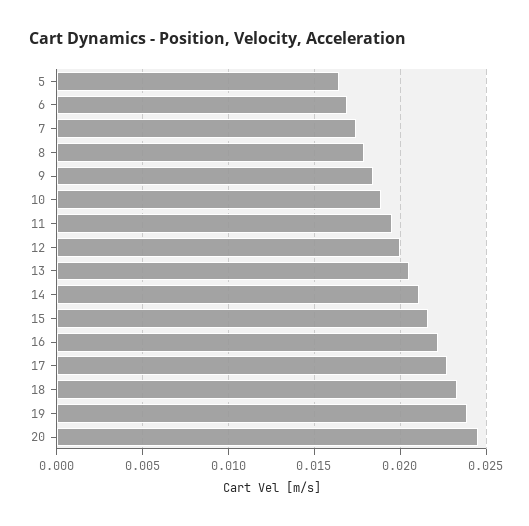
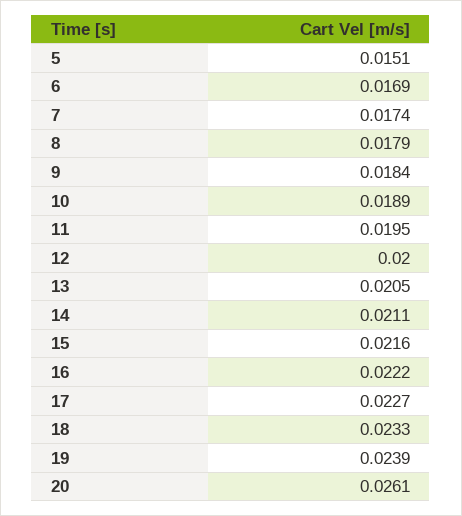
  {
-   "5": 0.0165,
+   "5": 0.0151,
    "6": 0.0169,
    "7": 0.0174,
    "8": 0.0179,
    "9": 0.0184,
    "10": 0.0189,
    "11": 0.0195,
    "12": 0.02,
    "13": 0.0205,
    "14": 0.0211,
    "15": 0.0216,
    "16": 0.0222,
    "17": 0.0227,
    "18": 0.0233,
    "19": 0.0239,
-   "20": 0.0245
+   "20": 0.0261
  }

